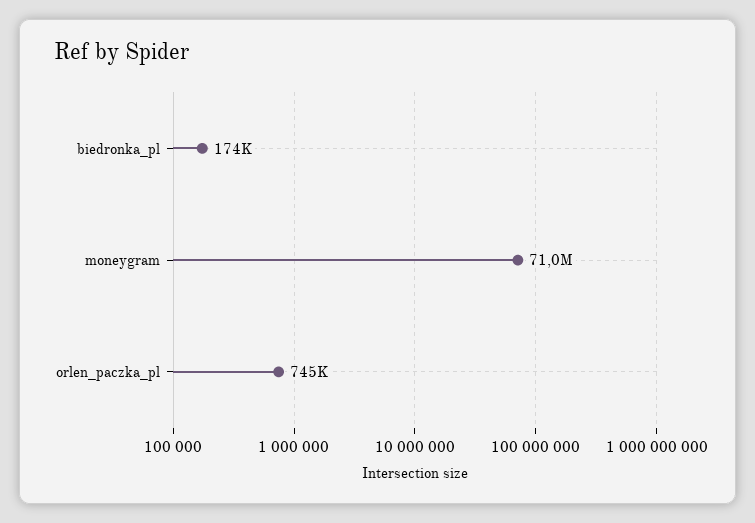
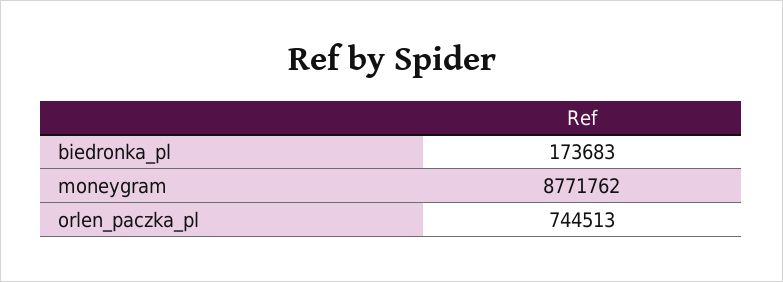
  {
    "biedronka_pl": 173683,
-   "moneygram": 71000000,
+   "moneygram": 8771762,
    "orlen_paczka_pl": 744513
  }

